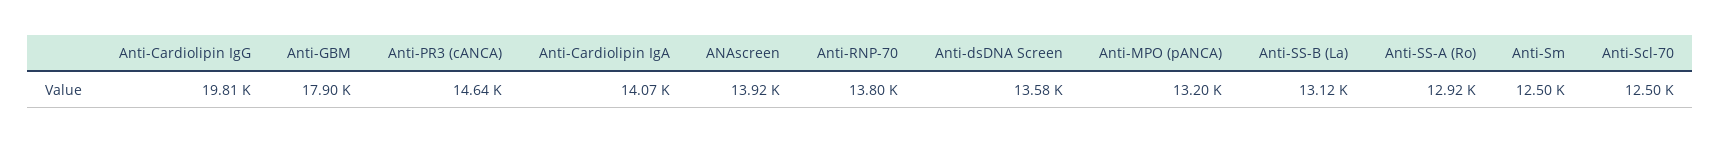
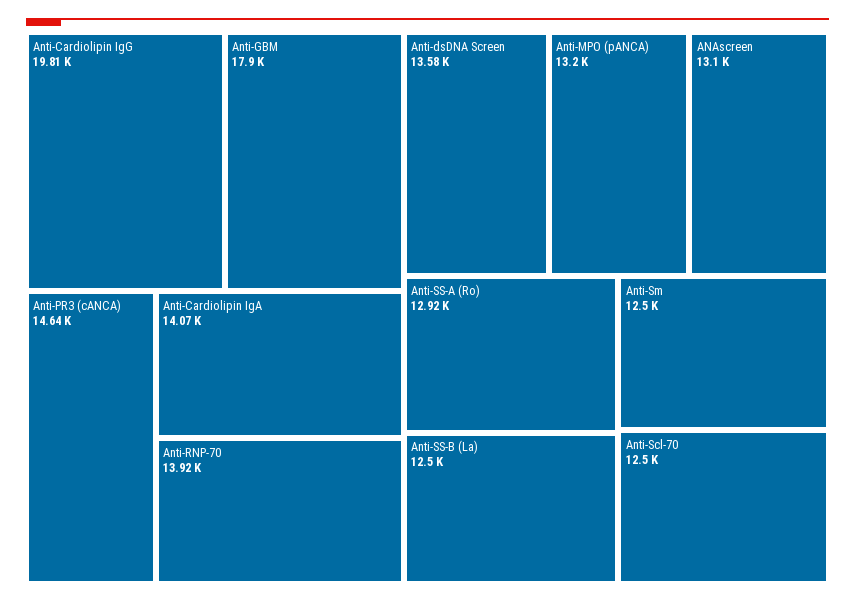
  {
    "Anti-Cardiolipin IgG": 19810,
    "Anti-GBM": 17900,
    "Anti-PR3 (cANCA)": 14640,
    "Anti-Cardiolipin IgA": 14070,
-   "ANAscreen": 13920,
+   "ANAscreen": 13100,
-   "Anti-RNP-70": 13800,
+   "Anti-RNP-70": 13920,
    "Anti-dsDNA Screen": 13580,
    "Anti-MPO (pANCA)": 13200,
-   "Anti-SS-B (La)": 13120,
+   "Anti-SS-B (La)": 12500,
    "Anti-SS-A (Ro)": 12920,
    "Anti-Sm": 12500,
    "Anti-Scl-70": 12500
  }

